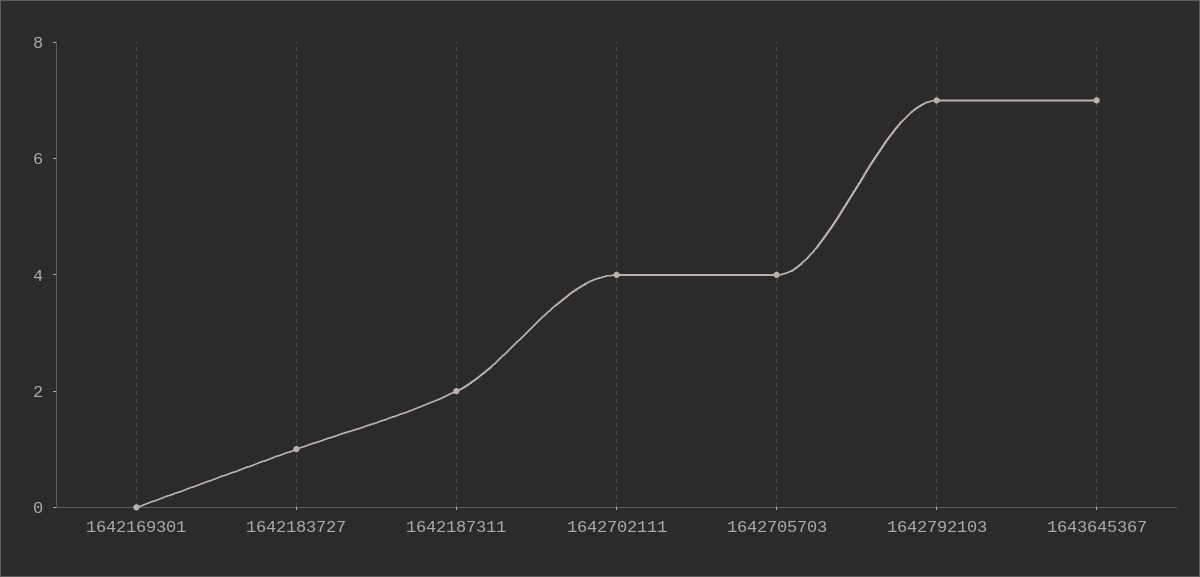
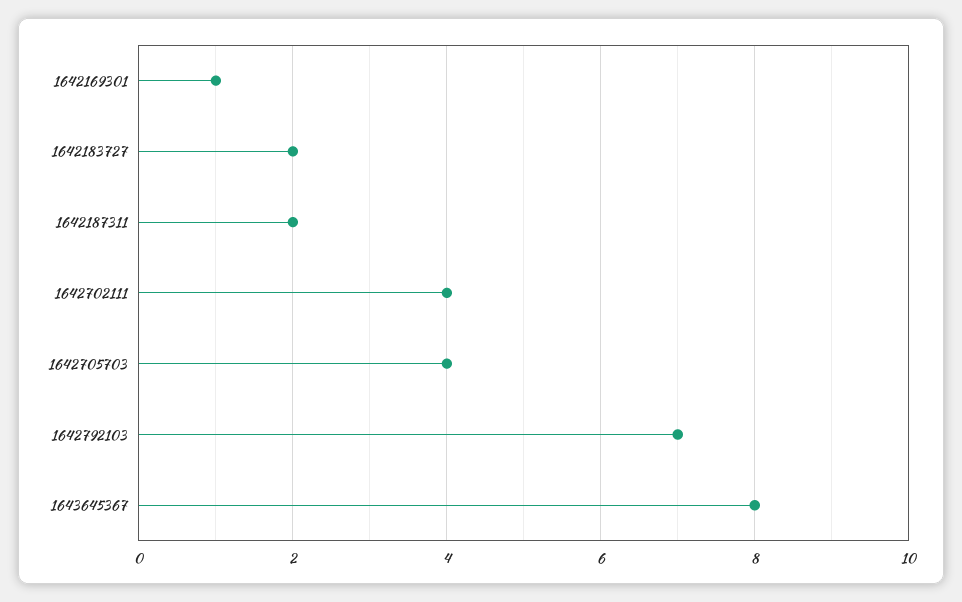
  {
-   "1642169301": 0,
+   "1642169301": 1,
-   "1642183727": 1,
+   "1642183727": 2,
    "1642187311": 2,
    "1642702111": 4,
    "1642705703": 4,
    "1642792103": 7,
-   "1643645367": 7
+   "1643645367": 8
  }

